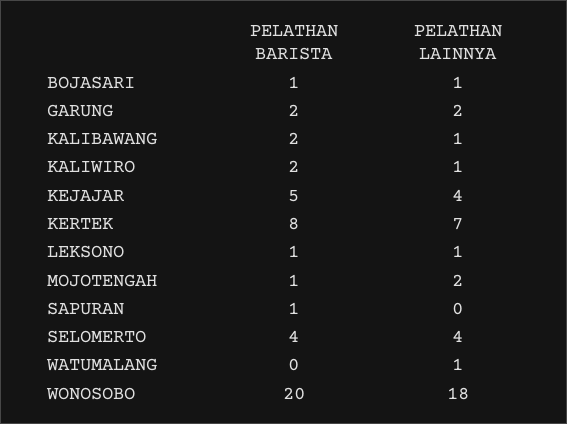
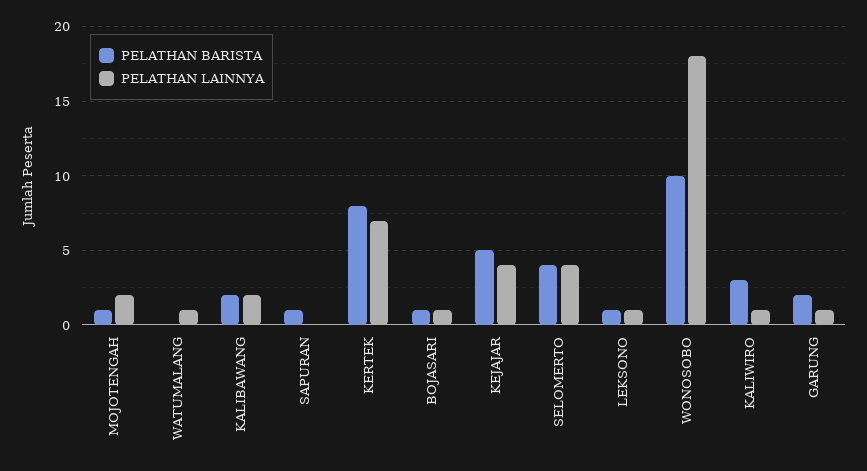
  {
    "PELATHAN BARISTA": {
      "BOJASARI": 1,
      "GARUNG": 2,
      "KALIBAWANG": 2,
-     "KALIWIRO": 2,
+     "KALIWIRO": 3,
      "KEJAJAR": 5,
      "KERTEK": 8,
      "LEKSONO": 1,
      "MOJOTENGAH": 1,
      "SAPURAN": 1,
      "SELOMERTO": 4,
      "WATUMALANG": 0,
-     "WONOSOBO": 20
+     "WONOSOBO": 10
    },
    "PELATHAN LAINNYA": {
      "BOJASARI": 1,
-     "GARUNG": 2,
+     "GARUNG": 1,
-     "KALIBAWANG": 1,
+     "KALIBAWANG": 2,
      "KALIWIRO": 1,
      "KEJAJAR": 4,
      "KERTEK": 7,
      "LEKSONO": 1,
      "MOJOTENGAH": 2,
      "SAPURAN": 0,
      "SELOMERTO": 4,
      "WATUMALANG": 1,
      "WONOSOBO": 18
    }
  }

